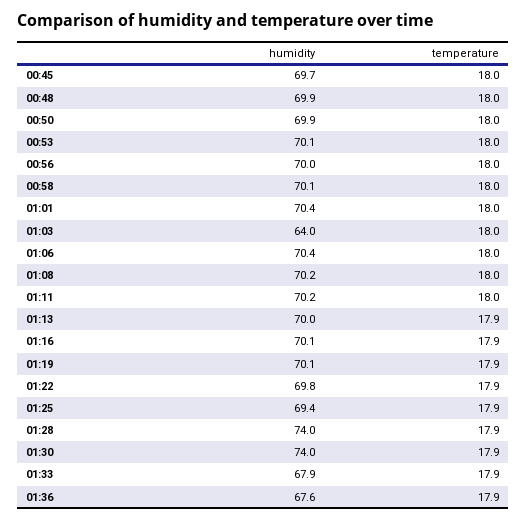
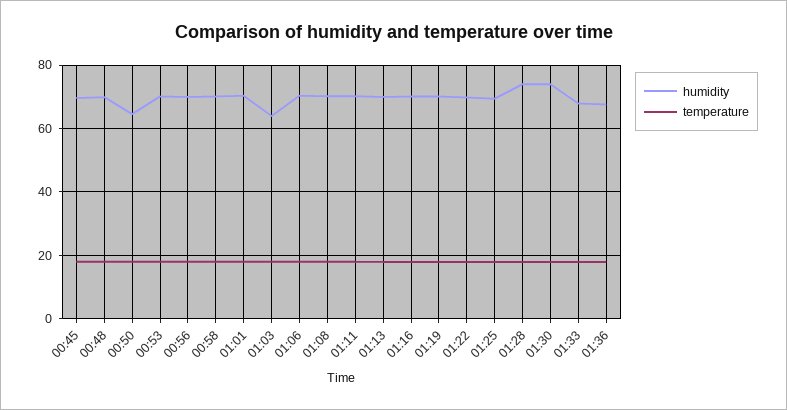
  {
    "humidity": {
      "00:45": 69.7,
      "00:48": 69.9,
-     "00:50": 69.9,
+     "00:50": 64,
      "00:53": 70.1,
      "00:56": 70,
      "00:58": 70.1,
      "01:01": 70.4,
      "01:03": 64,
      "01:06": 70.4,
      "01:08": 70.2,
      "01:11": 70.2,
      "01:13": 70,
      "01:16": 70.1,
      "01:19": 70.1,
      "01:22": 69.8,
      "01:25": 69.4,
      "01:28": 74,
      "01:30": 74,
      "01:33": 67.9,
      "01:36": 67.6
    },
    "temperature": {
      "00:45": 18,
      "00:48": 18,
      "00:50": 18,
      "00:53": 18,
      "00:56": 18,
      "00:58": 18,
      "01:01": 18,
      "01:03": 18,
      "01:06": 18,
      "01:08": 18,
      "01:11": 18,
      "01:13": 17.9,
      "01:16": 17.9,
      "01:19": 17.9,
      "01:22": 17.9,
      "01:25": 17.9,
      "01:28": 17.9,
      "01:30": 17.9,
      "01:33": 17.9,
      "01:36": 17.9
    }
  }

